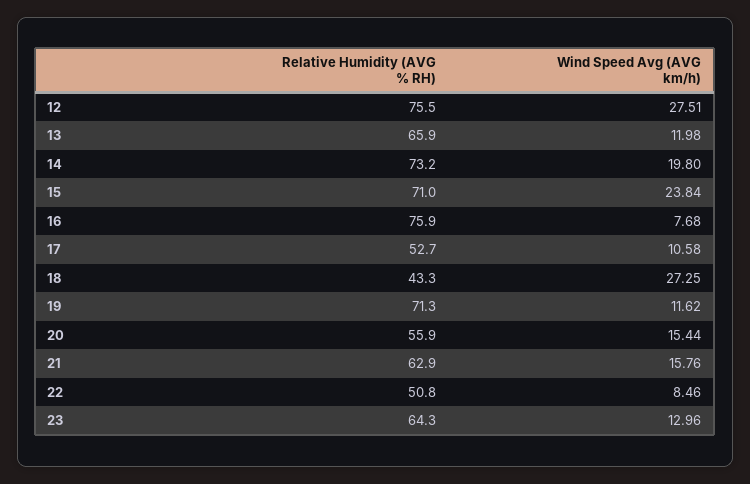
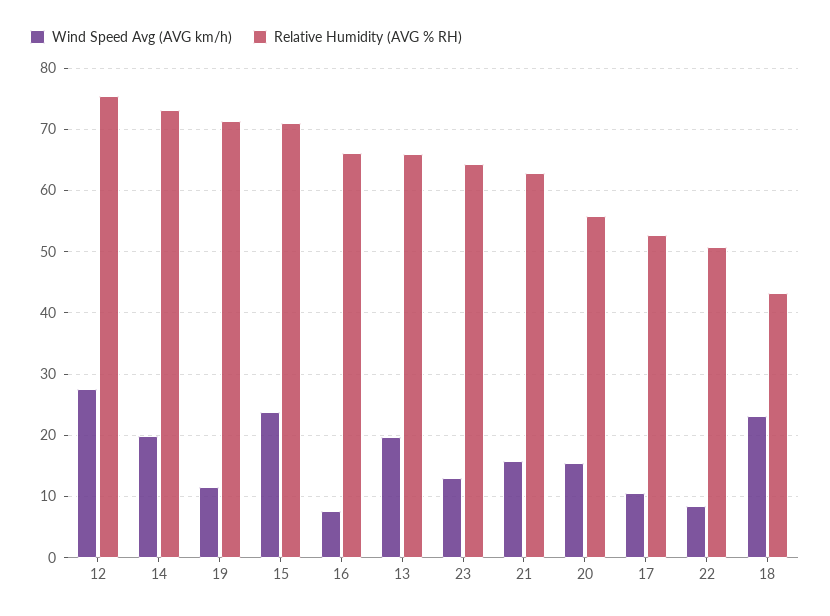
  {
    "Relative Humidity (AVG % RH)": {
      "12": 75.5,
      "13": 65.9,
      "14": 73.2,
      "15": 71,
-     "16": 75.9,
+     "16": 66,
      "17": 52.7,
      "18": 43.3,
      "19": 71.3,
      "20": 55.9,
      "21": 62.9,
      "22": 50.8,
      "23": 64.3
    },
    "Wind Speed Avg (AVG km/h)": {
      "12": 27.51,
-     "13": 11.98,
+     "13": 20,
      "14": 19.8,
      "15": 23.84,
      "16": 7.68,
      "17": 10.58,
-     "18": 27.25,
+     "18": 23,
      "19": 11.62,
      "20": 15.44,
      "21": 15.76,
      "22": 8.46,
      "23": 12.96
    }
  }

